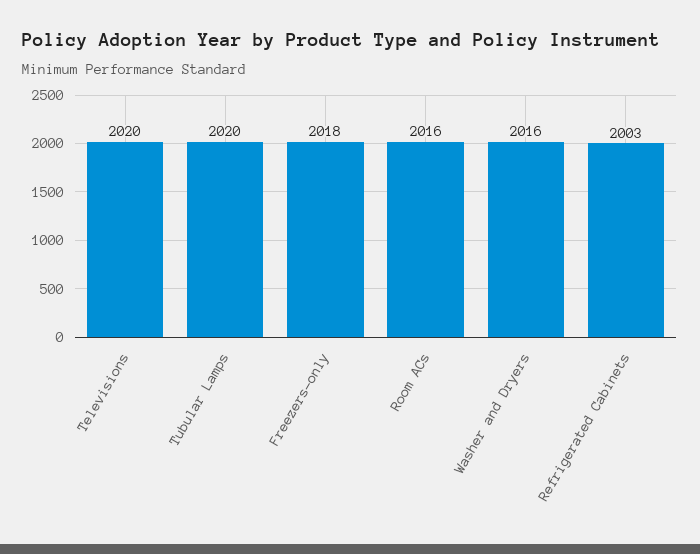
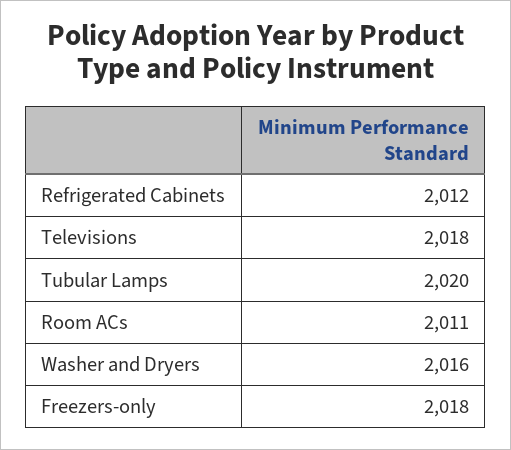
  {
-   "Televisions": 2020,
+   "Televisions": 2018,
    "Tubular Lamps": 2020,
    "Freezers-only": 2018,
-   "Room ACs": 2016,
+   "Room ACs": 2011,
    "Washer and Dryers": 2016,
-   "Refrigerated Cabinets": 2003
+   "Refrigerated Cabinets": 2012
  }

